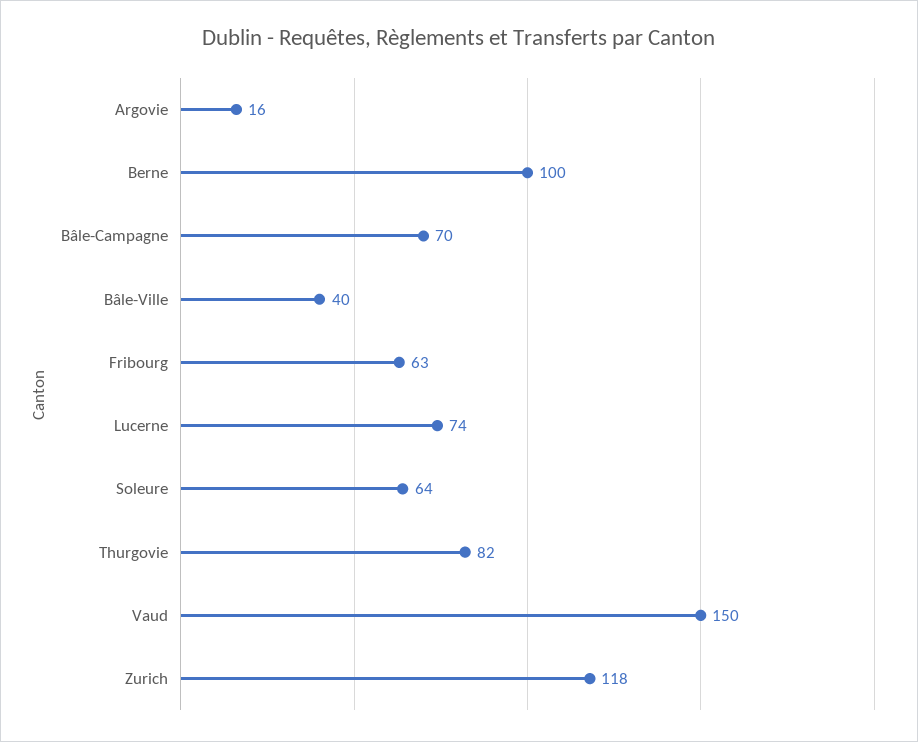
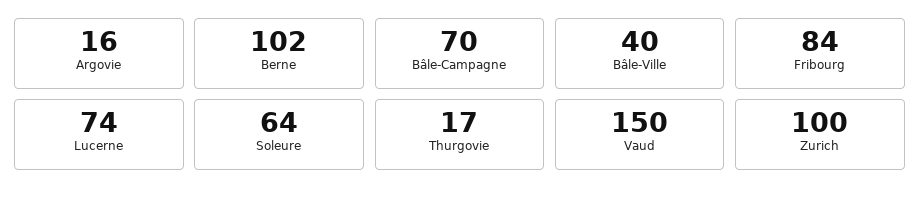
  {
    "Argovie": 16,
-   "Berne": 100,
+   "Berne": 102,
    "Bâle-Campagne": 70,
    "Bâle-Ville": 40,
-   "Fribourg": 63,
+   "Fribourg": 84,
    "Lucerne": 74,
    "Soleure": 64,
-   "Thurgovie": 82,
+   "Thurgovie": 17,
    "Vaud": 150,
-   "Zurich": 118
+   "Zurich": 100
  }

